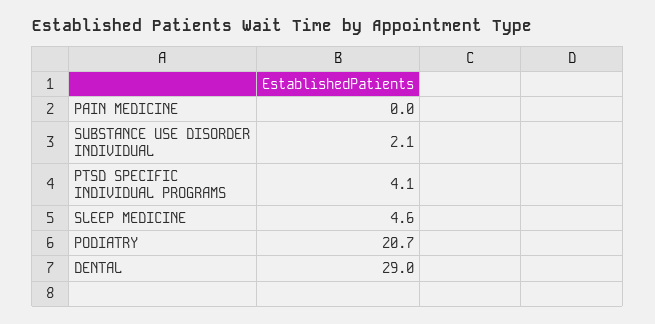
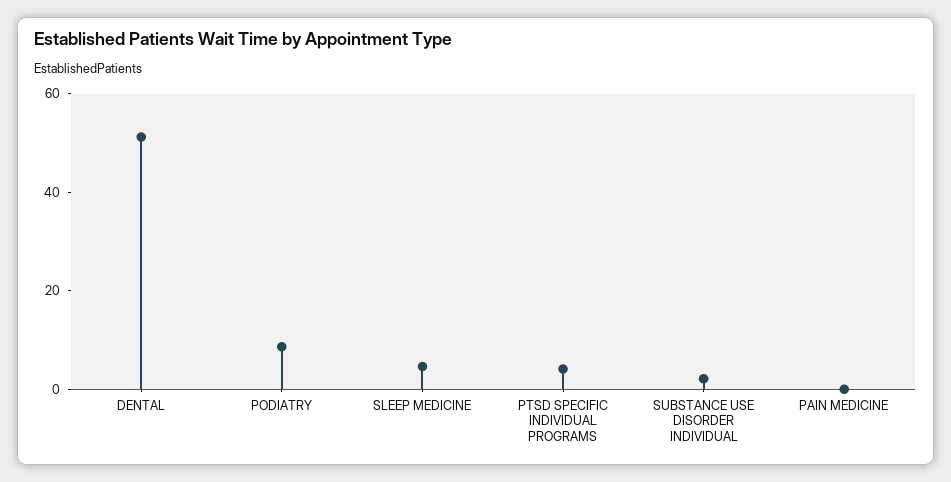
  {
    "PAIN MEDICINE": 0,
    "SUBSTANCE USE DISORDER INDIVIDUAL": 2.1,
    "PTSD SPECIFIC INDIVIDUAL PROGRAMS": 4.1,
    "SLEEP MEDICINE": 4.6,
-   "PODIATRY": 20.7,
+   "PODIATRY": 10,
-   "DENTAL": 29
+   "DENTAL": 50
  }

